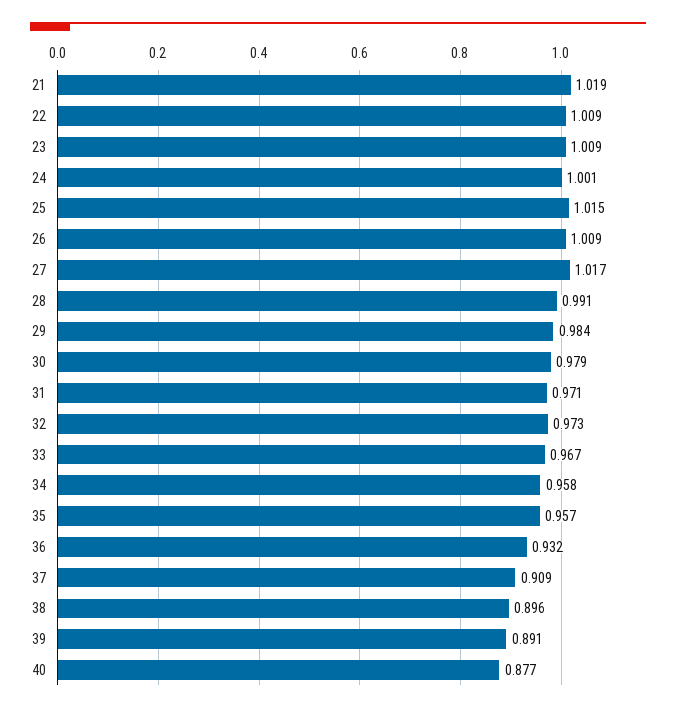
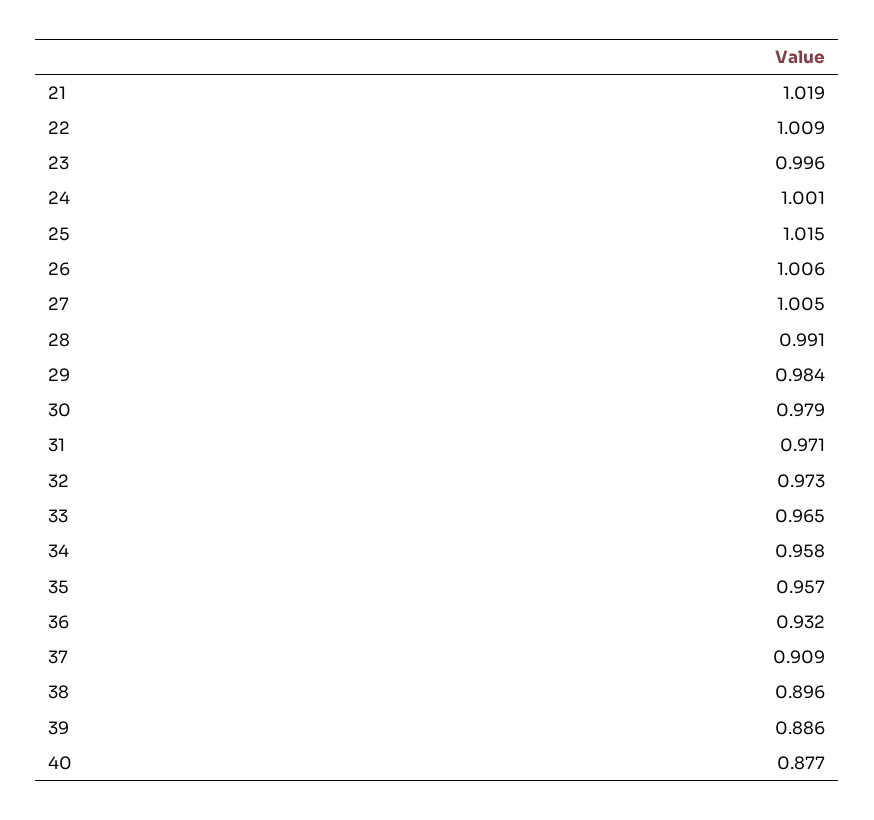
  {
    "21": 1.019,
    "22": 1.009,
-   "23": 1.009,
+   "23": 0.996,
    "24": 1.001,
    "25": 1.015,
-   "26": 1.009,
+   "26": 1.006,
-   "27": 1.017,
+   "27": 1.005,
    "28": 0.991,
    "29": 0.984,
    "30": 0.979,
    "31": 0.971,
    "32": 0.973,
-   "33": 0.967,
+   "33": 0.965,
    "34": 0.958,
    "35": 0.957,
    "36": 0.932,
    "37": 0.909,
    "38": 0.896,
-   "39": 0.891,
+   "39": 0.886,
    "40": 0.877
  }

